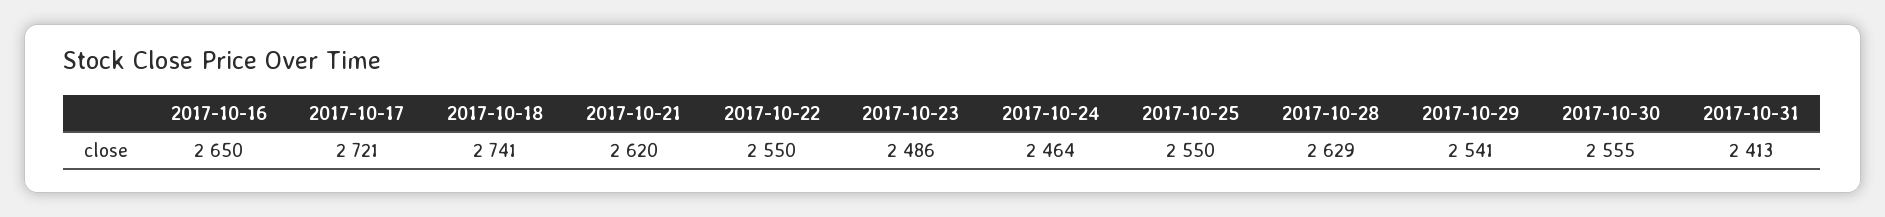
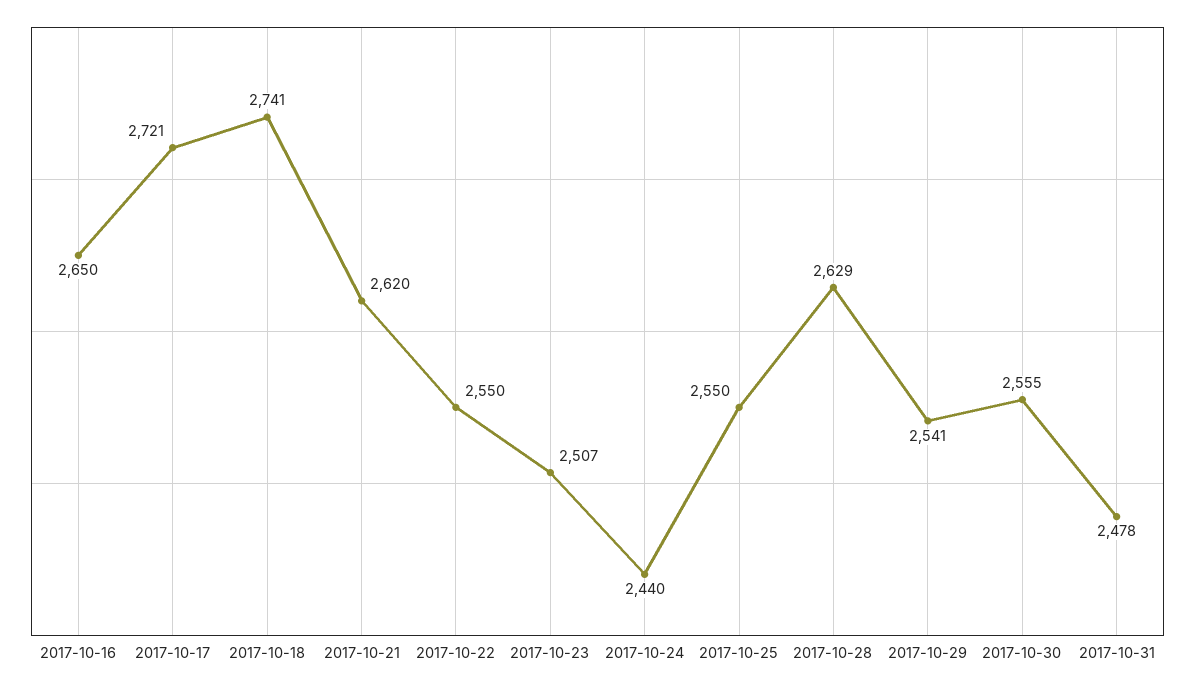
  {
    "2017-10-16": 2650,
    "2017-10-17": 2721,
    "2017-10-18": 2741,
    "2017-10-21": 2620,
    "2017-10-22": 2550,
-   "2017-10-23": 2486,
+   "2017-10-23": 2507,
-   "2017-10-24": 2464,
+   "2017-10-24": 2440,
    "2017-10-25": 2550,
    "2017-10-28": 2629,
    "2017-10-29": 2541,
    "2017-10-30": 2555,
-   "2017-10-31": 2413
+   "2017-10-31": 2478
  }

